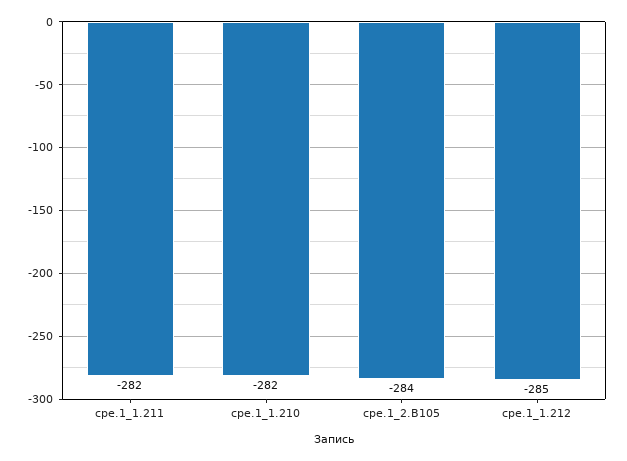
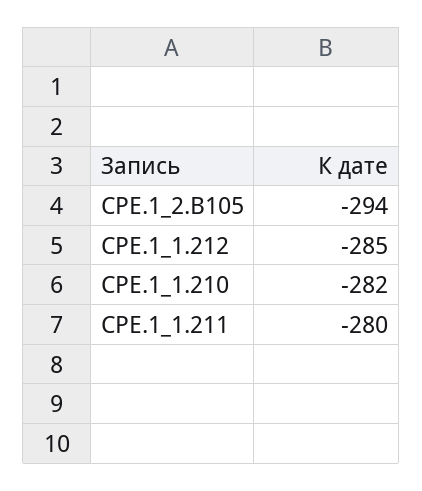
  {
-   "cpe.1_1.211": -282,
+   "cpe.1_1.211": -280,
    "cpe.1_1.210": -282,
-   "cpe.1_2.B105": -284,
+   "cpe.1_2.B105": -294,
    "cpe.1_1.212": -285
  }

